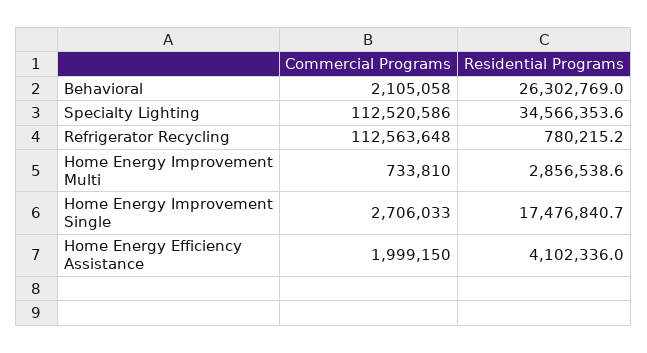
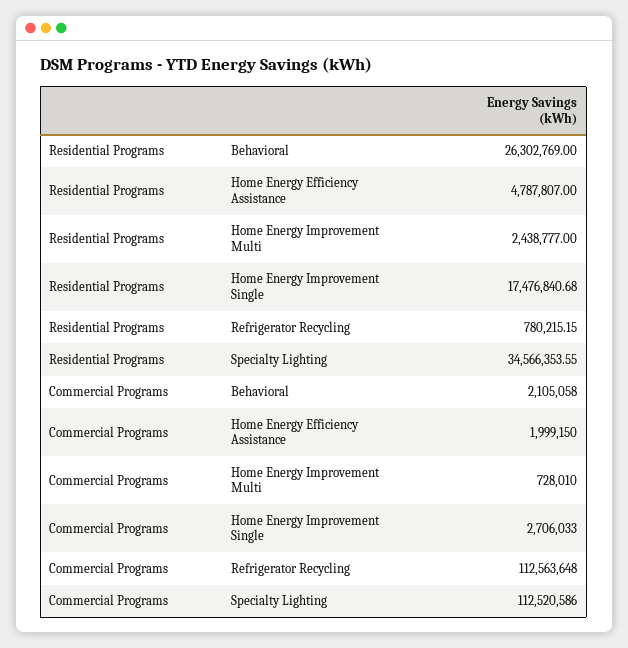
  {
    "Commercial Programs": {
      "Behavioral": 2105058,
      "Specialty Lighting": 112520586,
      "Refrigerator Recycling": 112563648,
-     "Home Energy Improvement Multi": 733810,
+     "Home Energy Improvement Multi": 728010,
      "Home Energy Improvement Single": 2706033,
      "Home Energy Efficiency Assistance": 1999150
    },
    "Residential Programs": {
      "Behavioral": 26302769,
      "Specialty Lighting": 34566353.55,
      "Refrigerator Recycling": 780215.15,
-     "Home Energy Improvement Multi": 2856538.6,
+     "Home Energy Improvement Multi": 2438777,
      "Home Energy Improvement Single": 17476840.68,
-     "Home Energy Efficiency Assistance": 4102336
+     "Home Energy Efficiency Assistance": 4787807
    }
  }

